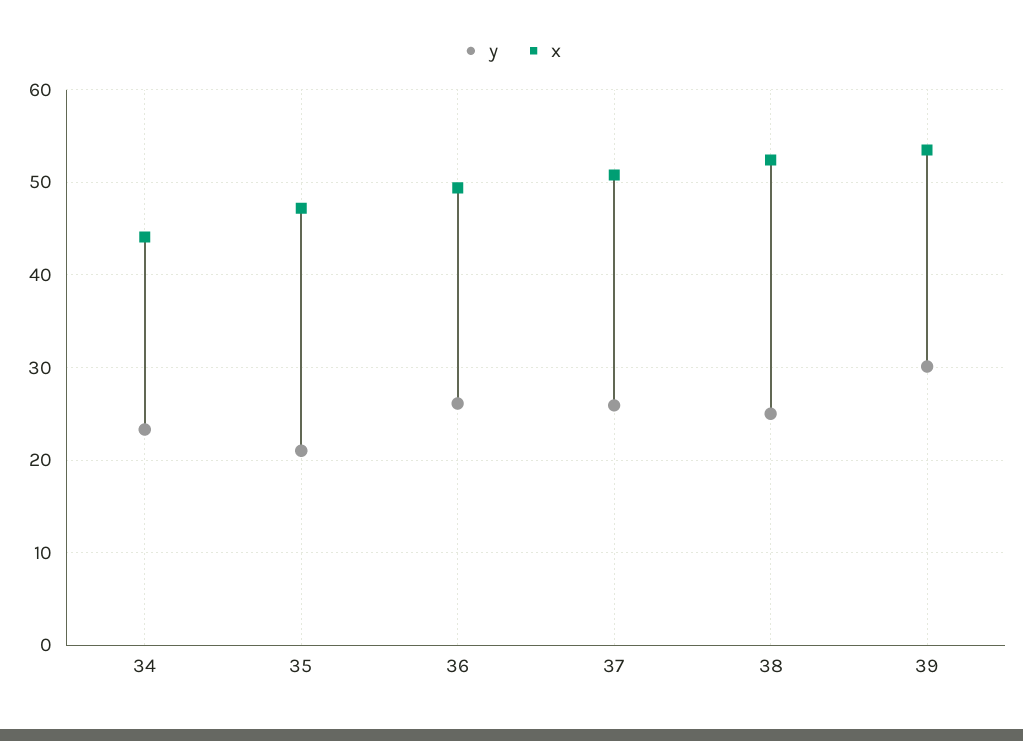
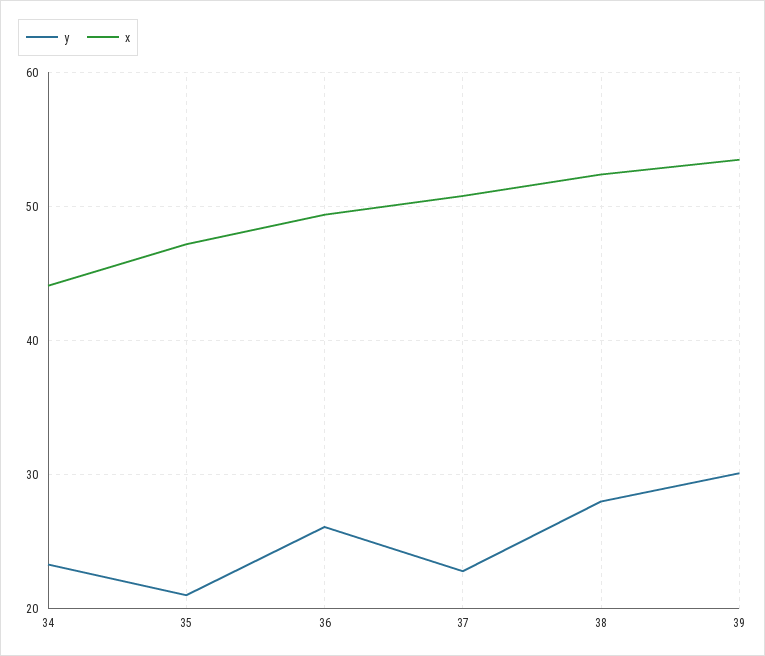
  {
    "y": {
      "34": 23,
      "35": 21,
      "36": 26,
-     "37": 26,
+     "37": 23,
-     "38": 25,
+     "38": 28,
      "39": 30
    },
    "x": {
      "34": 44,
      "35": 47,
      "36": 49,
      "37": 51,
      "38": 52,
      "39": 54
    }
  }

